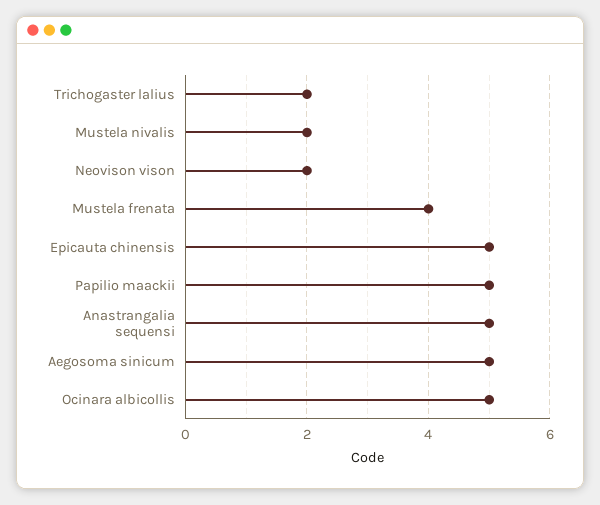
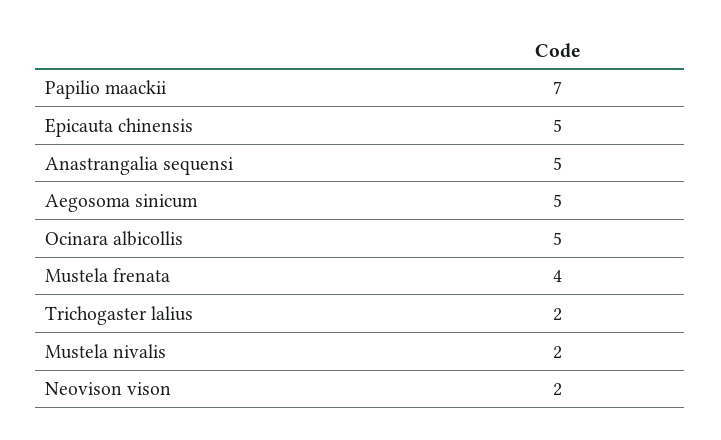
  {
    "Trichogaster lalius": 2,
    "Mustela nivalis": 2,
    "Neovison vison": 2,
    "Mustela frenata": 4,
    "Epicauta chinensis": 5,
-   "Papilio maackii": 5,
+   "Papilio maackii": 7,
    "Anastrangalia sequensi": 5,
    "Aegosoma sinicum": 5,
    "Ocinara albicollis": 5
  }

